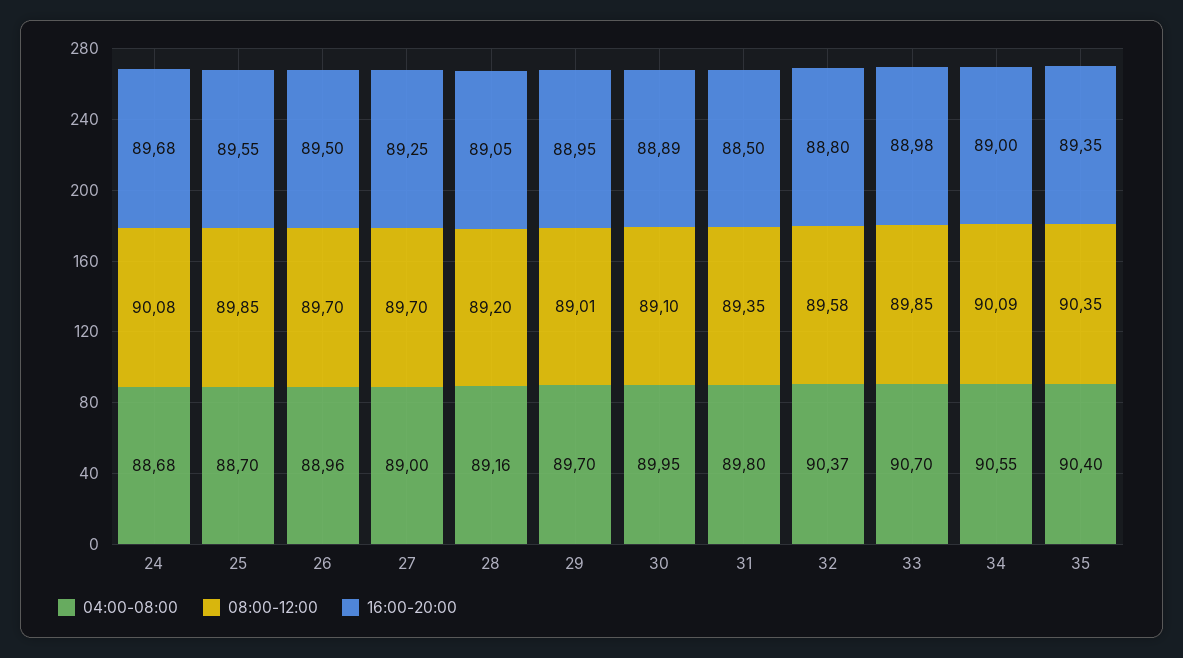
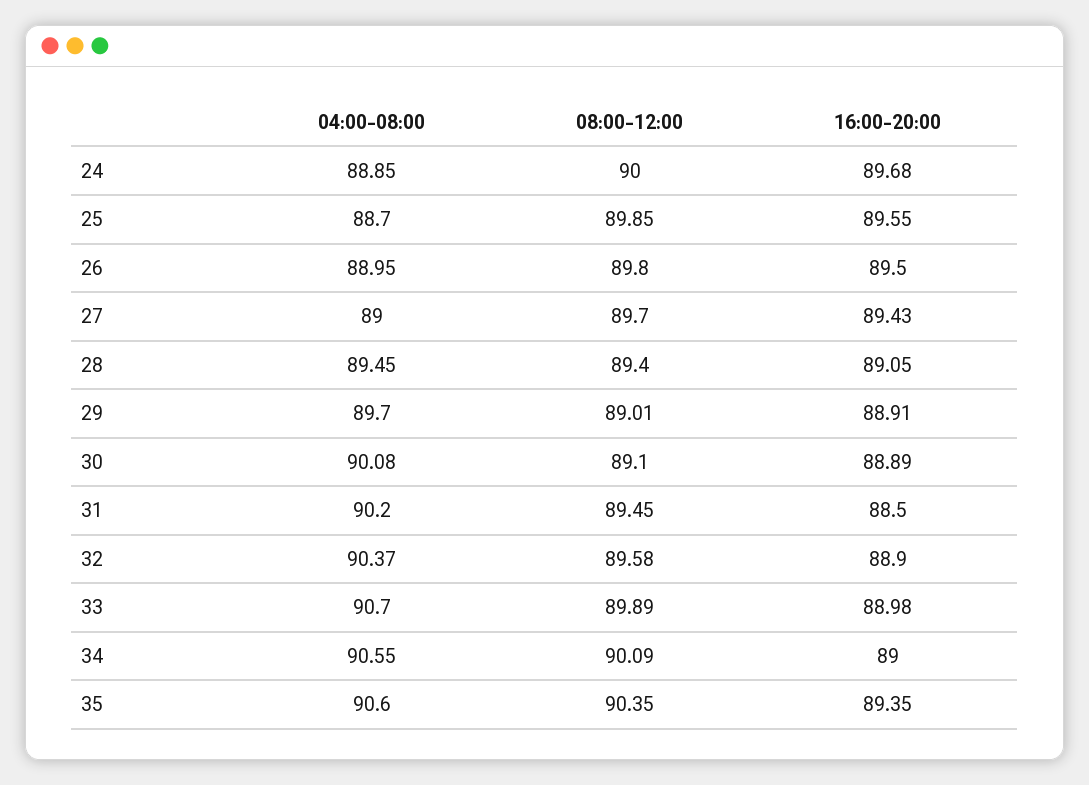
  {
    "04:00-08:00": {
-     "24": 88.68,
+     "24": 88.85,
      "25": 88.7,
-     "26": 88.96,
+     "26": 88.95,
      "27": 89,
-     "28": 89.16,
+     "28": 89.45,
      "29": 89.7,
-     "30": 89.95,
+     "30": 90.08,
-     "31": 89.8,
+     "31": 90.2,
      "32": 90.37,
      "33": 90.7,
      "34": 90.55,
-     "35": 90.4
+     "35": 90.6
    },
    "08:00-12:00": {
-     "24": 90.08,
+     "24": 90,
      "25": 89.85,
-     "26": 89.7,
+     "26": 89.8,
      "27": 89.7,
-     "28": 89.2,
+     "28": 89.4,
      "29": 89.01,
      "30": 89.1,
-     "31": 89.35,
+     "31": 89.45,
      "32": 89.58,
-     "33": 89.85,
+     "33": 89.89,
      "34": 90.09,
      "35": 90.35
    },
    "16:00-20:00": {
      "24": 89.68,
      "25": 89.55,
      "26": 89.5,
-     "27": 89.25,
+     "27": 89.43,
      "28": 89.05,
-     "29": 88.95,
+     "29": 88.91,
      "30": 88.89,
      "31": 88.5,
-     "32": 88.8,
+     "32": 88.9,
      "33": 88.98,
      "34": 89,
      "35": 89.35
    }
  }

